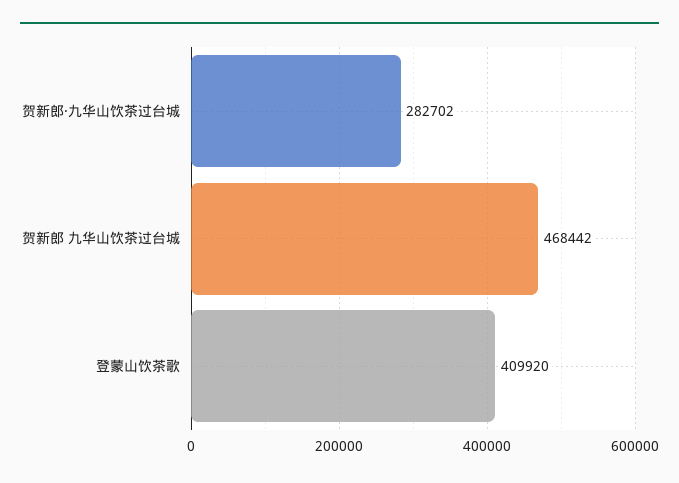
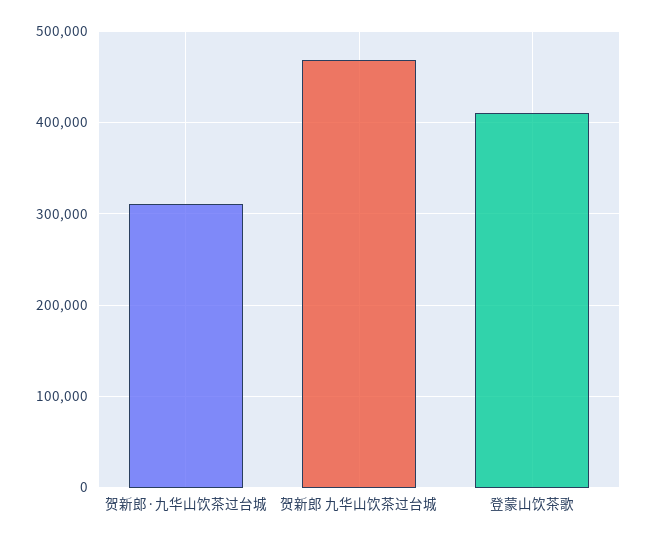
  {
-   "贺新郎·九华山饮茶过台城": 282702,
+   "贺新郎·九华山饮茶过台城": 310000,
    "贺新郎 九华山饮茶过台城": 468442,
    "登蒙山饮茶歌": 409920
  }

